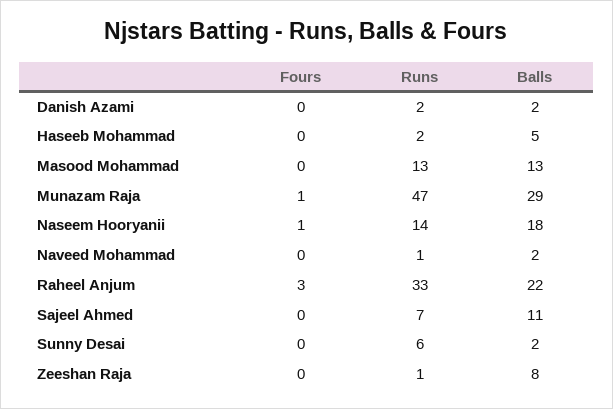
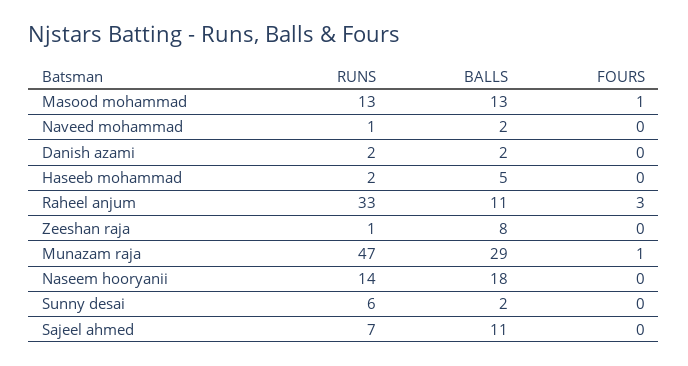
  {
    "Fours": {
      "Danish Azami": 0,
      "Haseeb Mohammad": 0,
-     "Masood Mohammad": 0,
+     "Masood Mohammad": 1,
      "Munazam Raja": 1,
-     "Naseem Hooryanii": 1,
+     "Naseem Hooryanii": 0,
      "Naveed Mohammad": 0,
      "Raheel Anjum": 3,
      "Sajeel Ahmed": 0,
      "Sunny Desai": 0,
      "Zeeshan Raja": 0
    },
    "Runs": {
      "Danish Azami": 2,
      "Haseeb Mohammad": 2,
      "Masood Mohammad": 13,
      "Munazam Raja": 47,
      "Naseem Hooryanii": 14,
      "Naveed Mohammad": 1,
      "Raheel Anjum": 33,
      "Sajeel Ahmed": 7,
      "Sunny Desai": 6,
      "Zeeshan Raja": 1
    },
    "Balls": {
      "Danish Azami": 2,
      "Haseeb Mohammad": 5,
      "Masood Mohammad": 13,
      "Munazam Raja": 29,
      "Naseem Hooryanii": 18,
      "Naveed Mohammad": 2,
-     "Raheel Anjum": 22,
+     "Raheel Anjum": 11,
      "Sajeel Ahmed": 11,
      "Sunny Desai": 2,
      "Zeeshan Raja": 8
    }
  }

